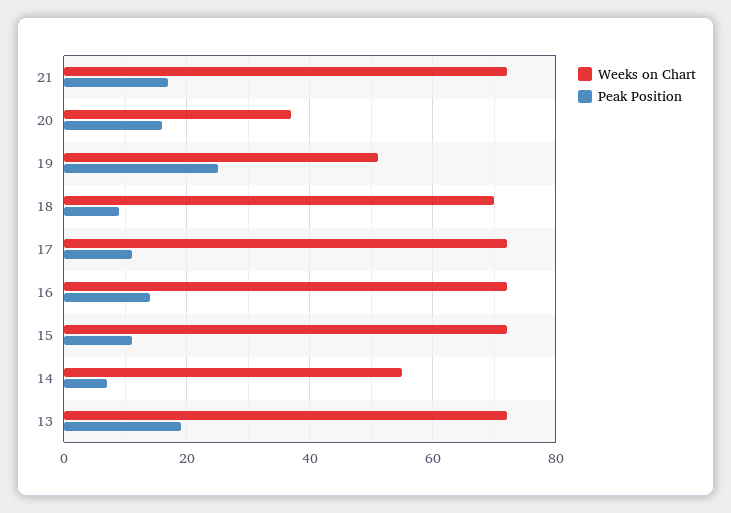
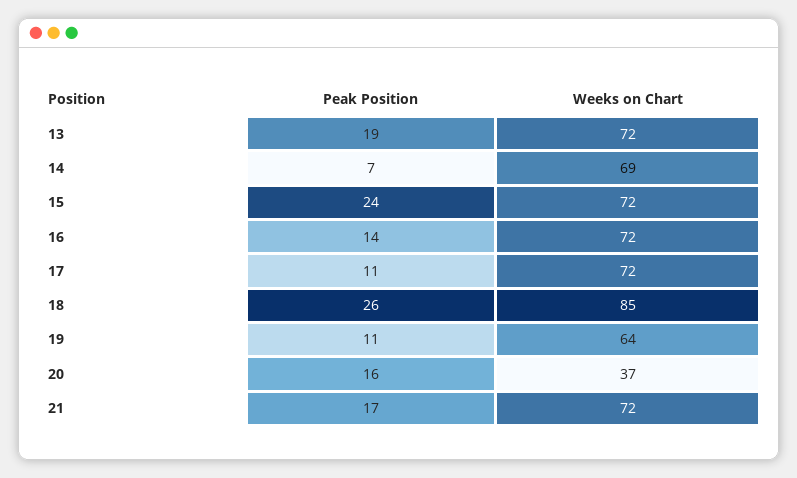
  {
    "Weeks on Chart": {
      "21": 72,
      "20": 37,
-     "19": 50,
+     "19": 64,
-     "18": 70,
+     "18": 85,
      "17": 72,
      "16": 72,
      "15": 72,
-     "14": 55,
+     "14": 69,
      "13": 72
    },
    "Peak Position": {
      "21": 17,
      "20": 16,
-     "19": 25,
+     "19": 11,
-     "18": 10,
+     "18": 26,
      "17": 11,
      "16": 14,
-     "15": 10,
+     "15": 24,
      "14": 7,
      "13": 19
    }
  }

